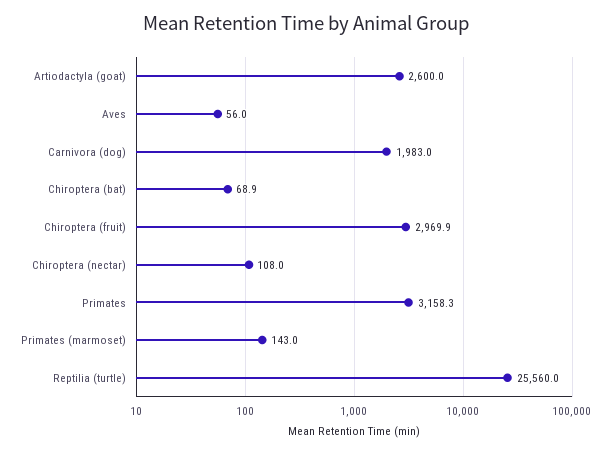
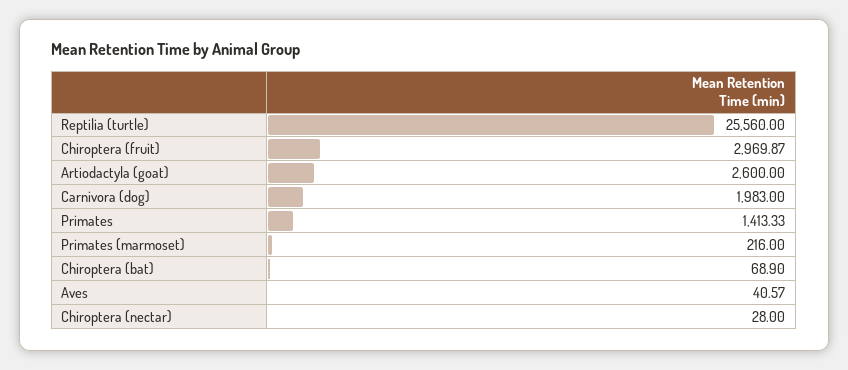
  {
    "Artiodactyla (goat)": 2600,
-   "Aves": 56,
+   "Aves": 40.57,
    "Carnivora (dog)": 1983,
    "Chiroptera (bat)": 68.9,
    "Chiroptera (fruit)": 2969.87,
-   "Chiroptera (nectar)": 108,
+   "Chiroptera (nectar)": 28,
-   "Primates": 3158.3,
+   "Primates": 1413.33,
-   "Primates (marmoset)": 143,
+   "Primates (marmoset)": 216,
    "Reptilia (turtle)": 25560
  }

